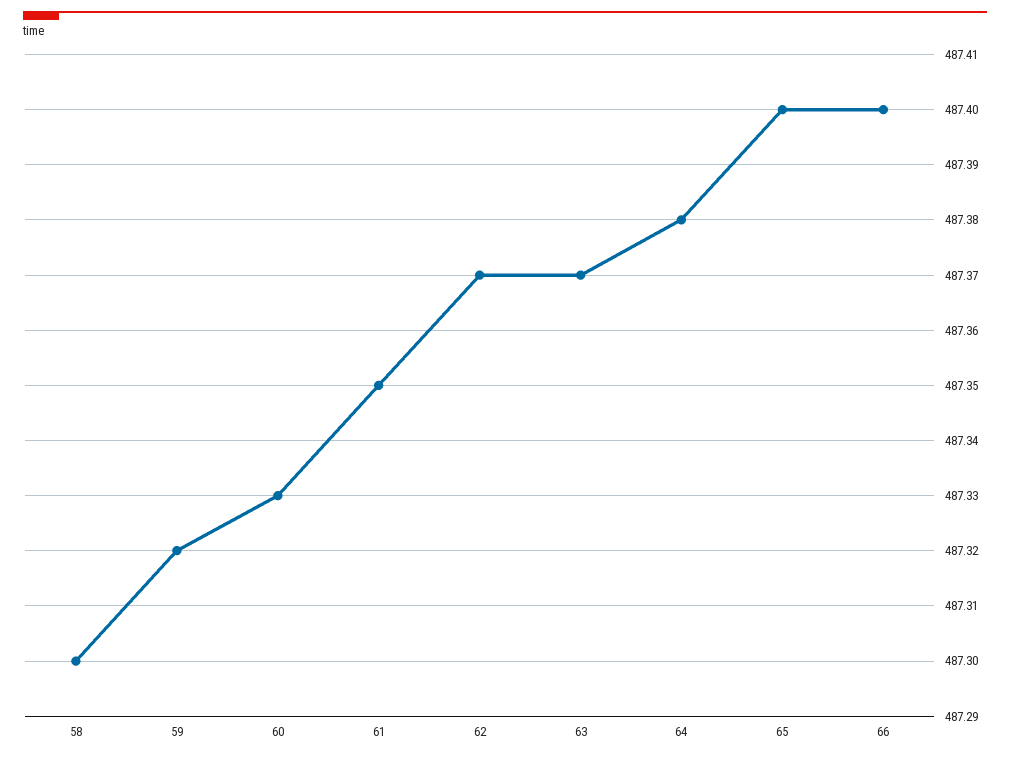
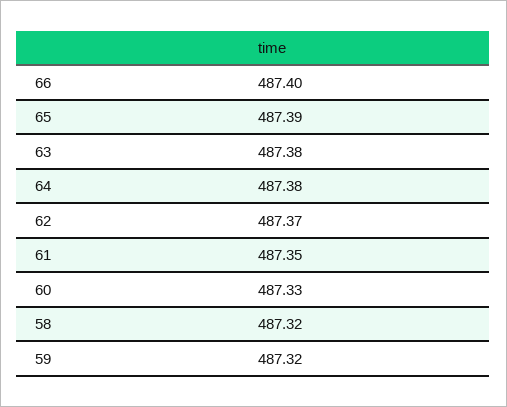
  {
-   "58": 487.3,
+   "58": 487.32,
    "59": 487.32,
    "60": 487.33,
    "61": 487.35,
    "62": 487.37,
-   "63": 487.37,
+   "63": 487.38,
    "64": 487.38,
-   "65": 487.4,
+   "65": 487.39,
    "66": 487.4
  }

